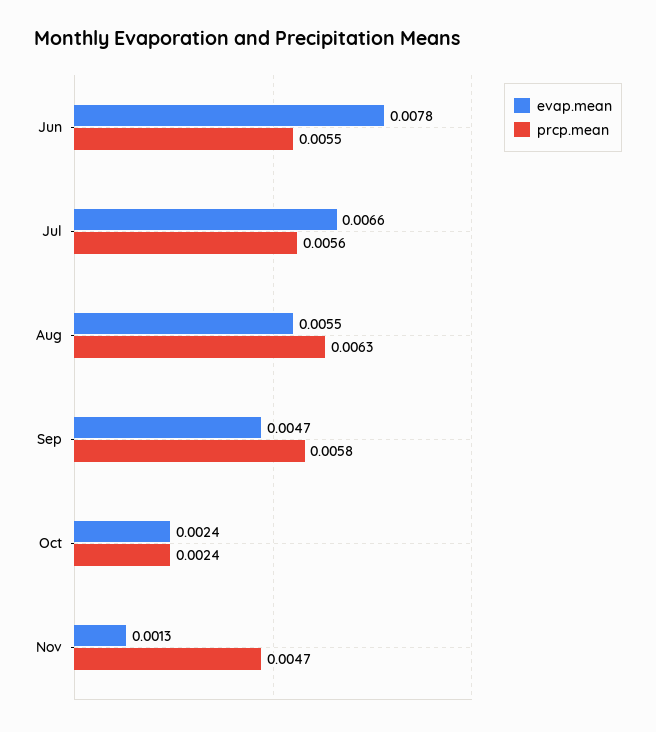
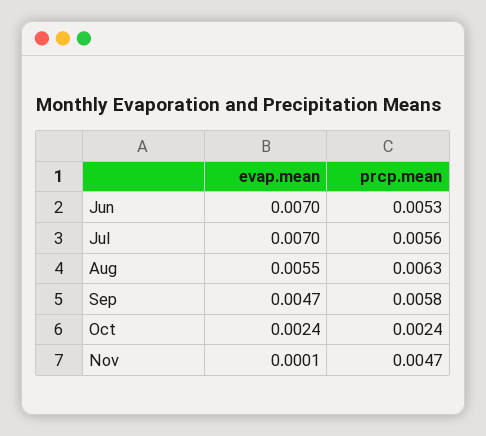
  {
    "evap.mean": {
-     "Jun": 0.0078,
+     "Jun": 0.007,
-     "Jul": 0.0066,
+     "Jul": 0.007,
      "Aug": 0.0055,
      "Sep": 0.0047,
      "Oct": 0.0024,
-     "Nov": 0.0013
+     "Nov": 0.0001
    },
    "prcp.mean": {
-     "Jun": 0.0055,
+     "Jun": 0.0053,
      "Jul": 0.0056,
      "Aug": 0.0063,
      "Sep": 0.0058,
      "Oct": 0.0024,
      "Nov": 0.0047
    }
  }

